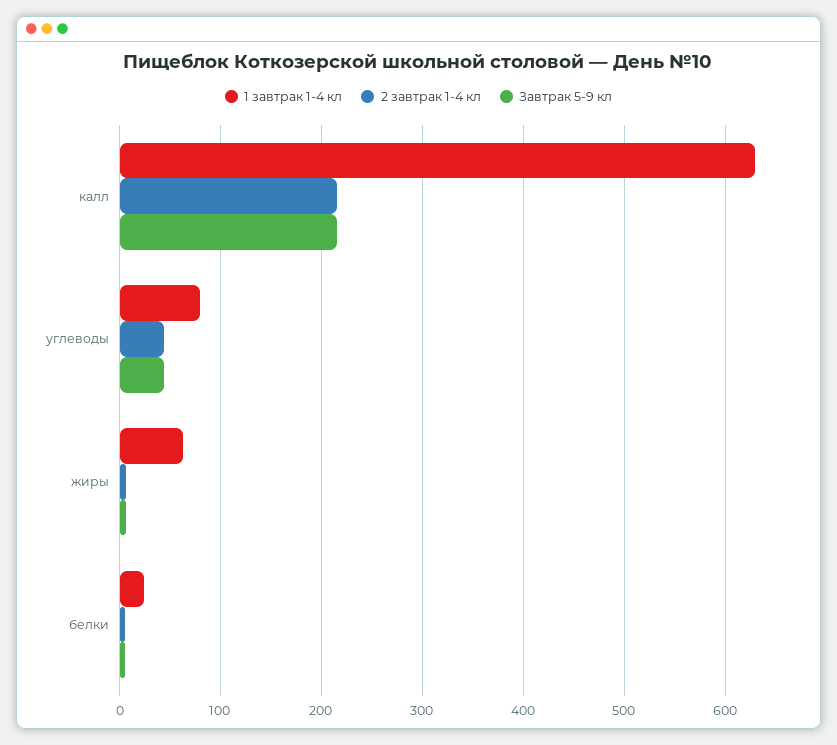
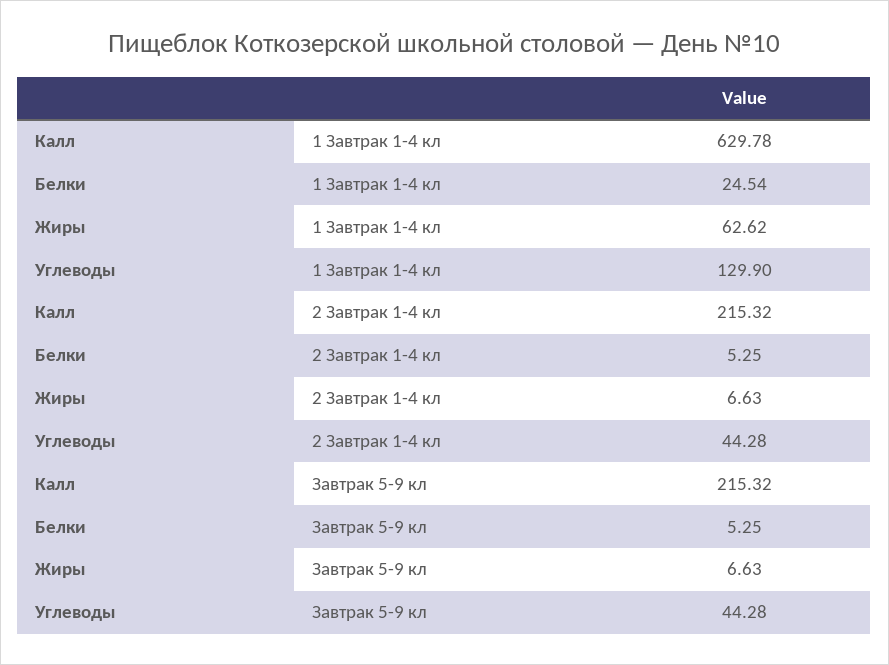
  {
    "1 завтрак 1-4 кл": {
      "калл": 629.78,
-     "углеводы": 80,
+     "углеводы": 129.9,
      "жиры": 62.62,
      "белки": 24.54
    },
    "2 завтрак 1-4 кл": {
      "калл": 215.32,
      "углеводы": 44.28,
      "жиры": 6.63,
      "белки": 5.25
    },
    "Завтрак 5-9 кл": {
      "калл": 215.32,
      "углеводы": 44.28,
      "жиры": 6.63,
      "белки": 5.25
    }
  }

